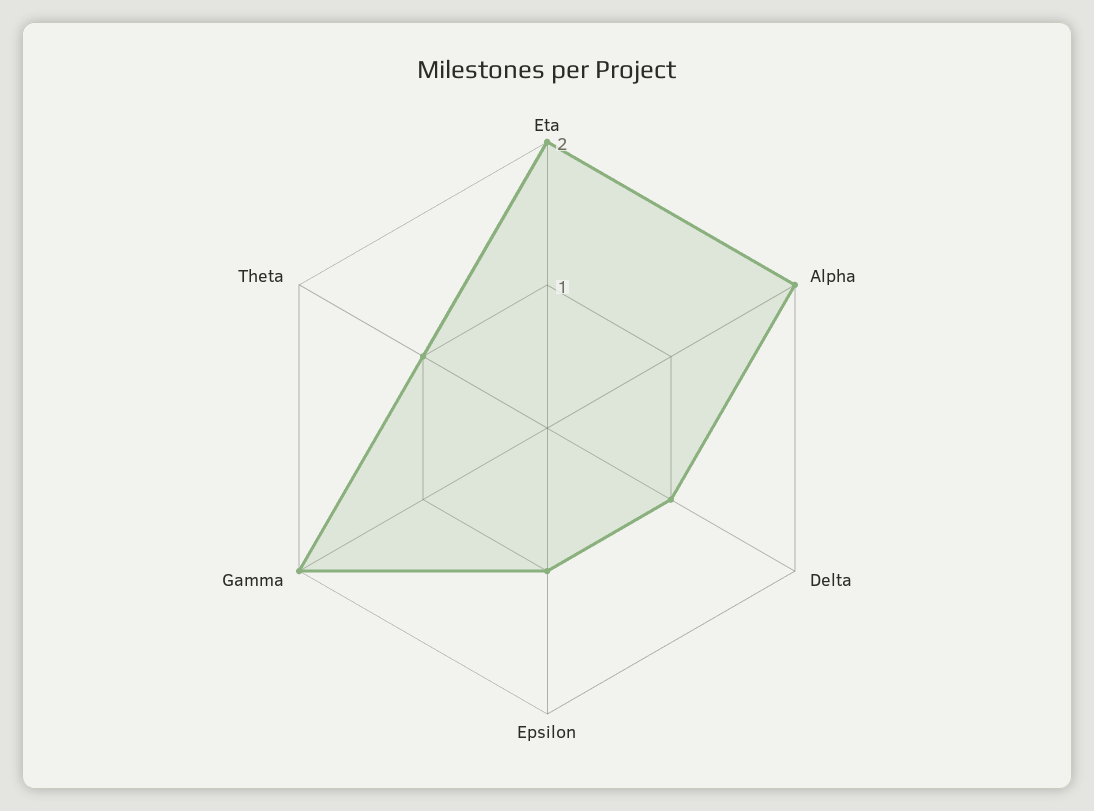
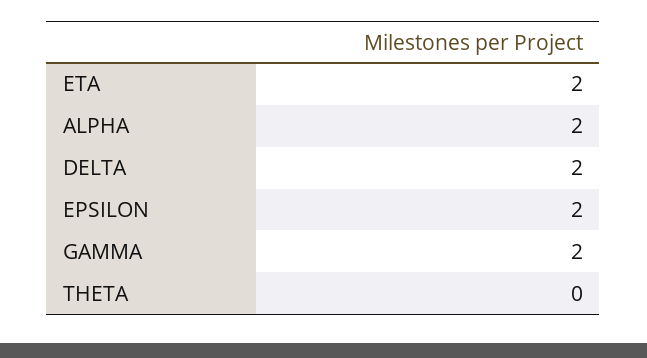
  {
    "Eta": 2,
    "Alpha": 2,
-   "Delta": 1,
+   "Delta": 2,
-   "Epsilon": 1,
+   "Epsilon": 2,
    "Gamma": 2,
-   "Theta": 1
+   "Theta": 0
  }

